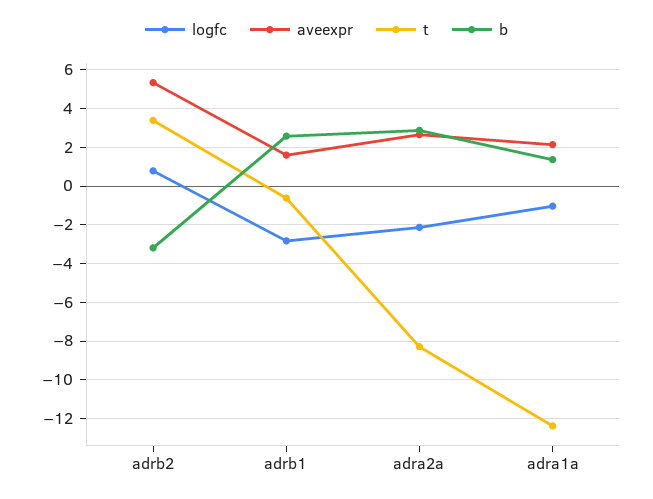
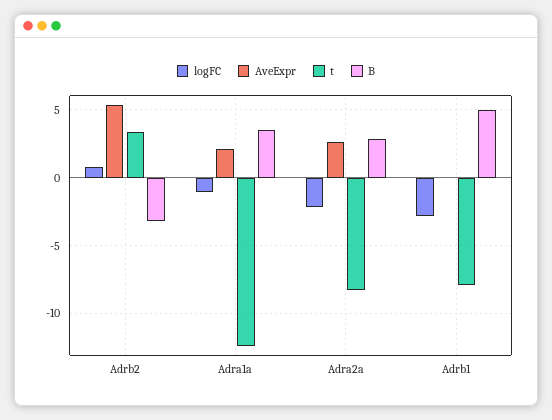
  {
    "logfc": {
      "adrb2": 1,
      "adrb1": -3,
      "adra2a": -2,
      "adra1a": -1
    },
    "aveexpr": {
      "adrb2": 5.5,
-     "adrb1": 1.5,
+     "adrb1": 0,
      "adra2a": 2.5,
      "adra1a": 2
    },
    "t": {
      "adrb2": 3.5,
-     "adrb1": -0.5,
+     "adrb1": -8,
      "adra2a": -8.5,
      "adra1a": -12.5
    },
    "b": {
      "adrb2": -3,
-     "adrb1": 2.5,
+     "adrb1": 5,
      "adra2a": 3,
-     "adra1a": 1.5
+     "adra1a": 3.5
    }
  }

